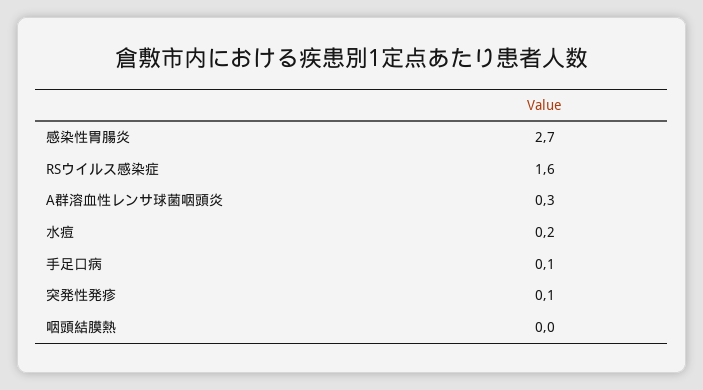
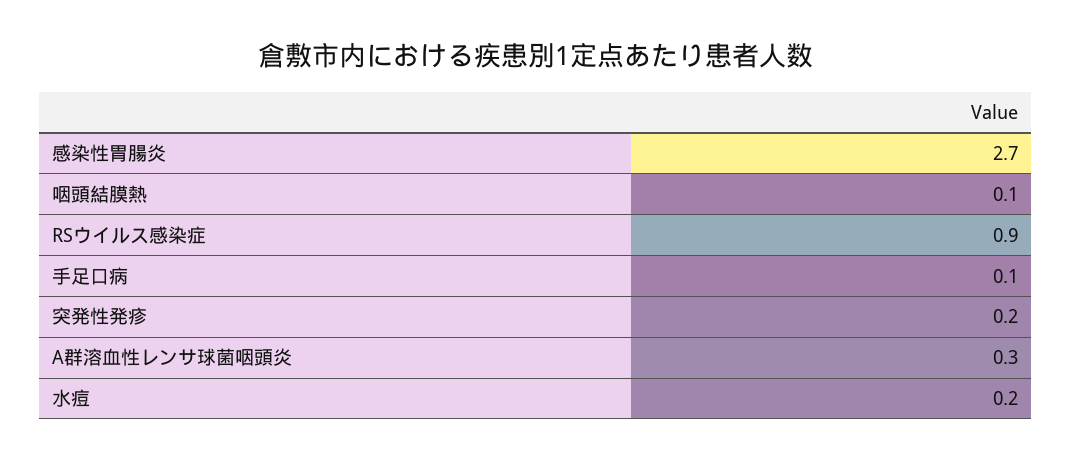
  {
    "感染性胃腸炎": 2.7,
-   "RSウイルス感染症": 1.6,
+   "RSウイルス感染症": 0.9,
    "A群溶血性レンサ球菌咽頭炎": 0.3,
    "水痘": 0.2,
    "手足口病": 0.1,
-   "突発性発疹": 0.1,
+   "突発性発疹": 0.2,
-   "咽頭結膜熱": 0
+   "咽頭結膜熱": 0.1
  }

